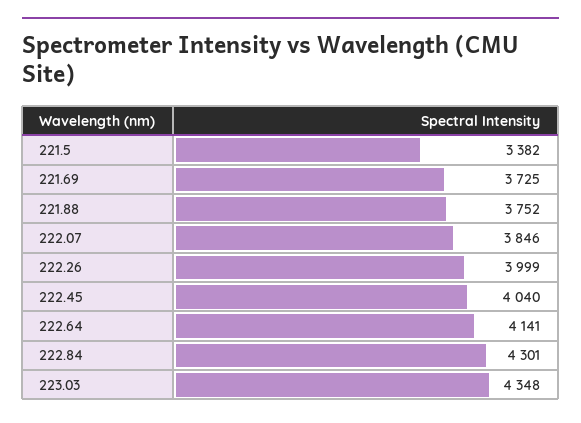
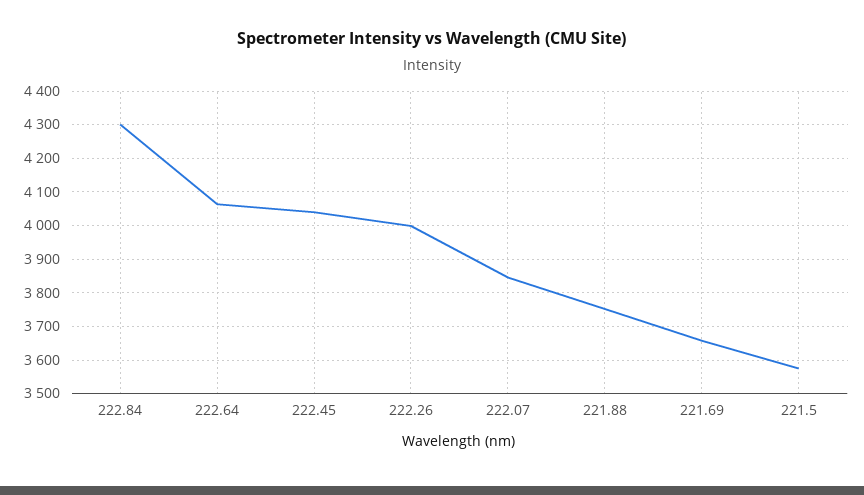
  {
-   "221.5": 3382,
+   "221.5": 3580,
-   "221.69": 3725,
+   "221.69": 3660,
    "221.88": 3752,
    "222.07": 3846,
    "222.26": 3999,
    "222.45": 4040,
-   "222.64": 4141,
+   "222.64": 4060,
-   "222.84": 4301,
+   "222.84": 4301
-   "223.03": 4348
  }

